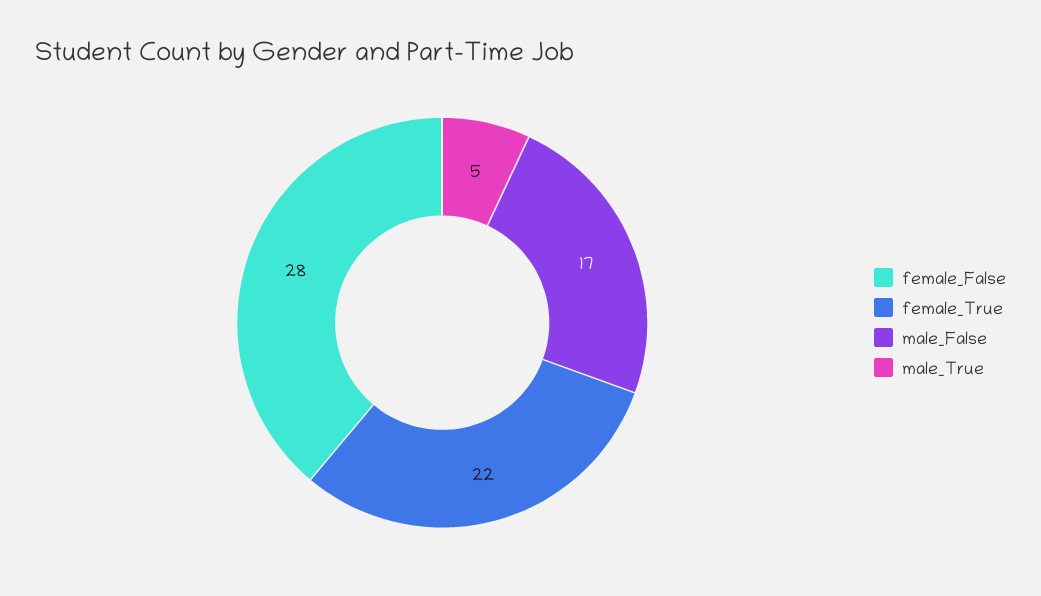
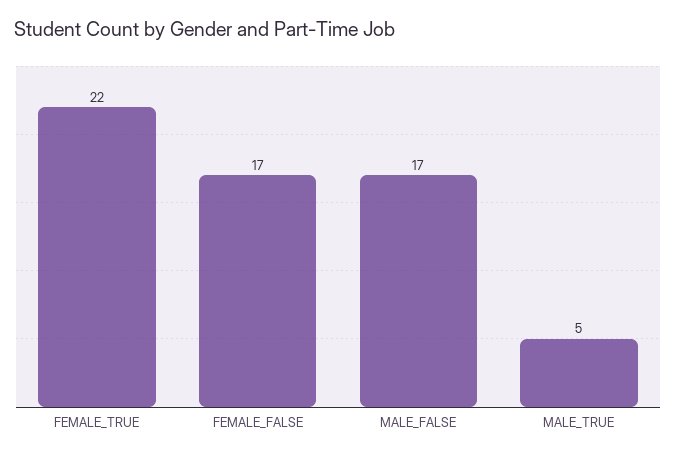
  {
-   "female_False": 28,
+   "female_False": 17,
    "female_True": 22,
    "male_False": 17,
    "male_True": 5
  }

